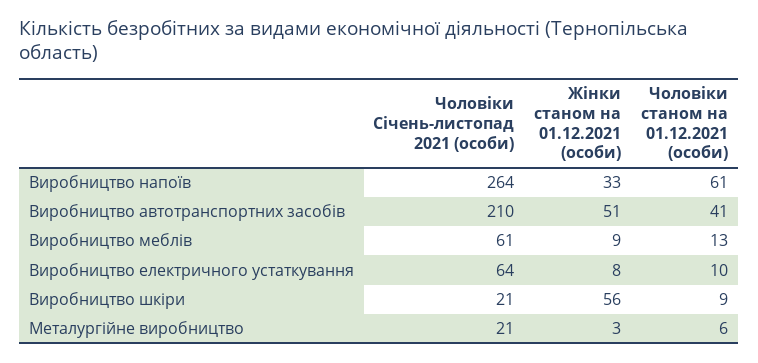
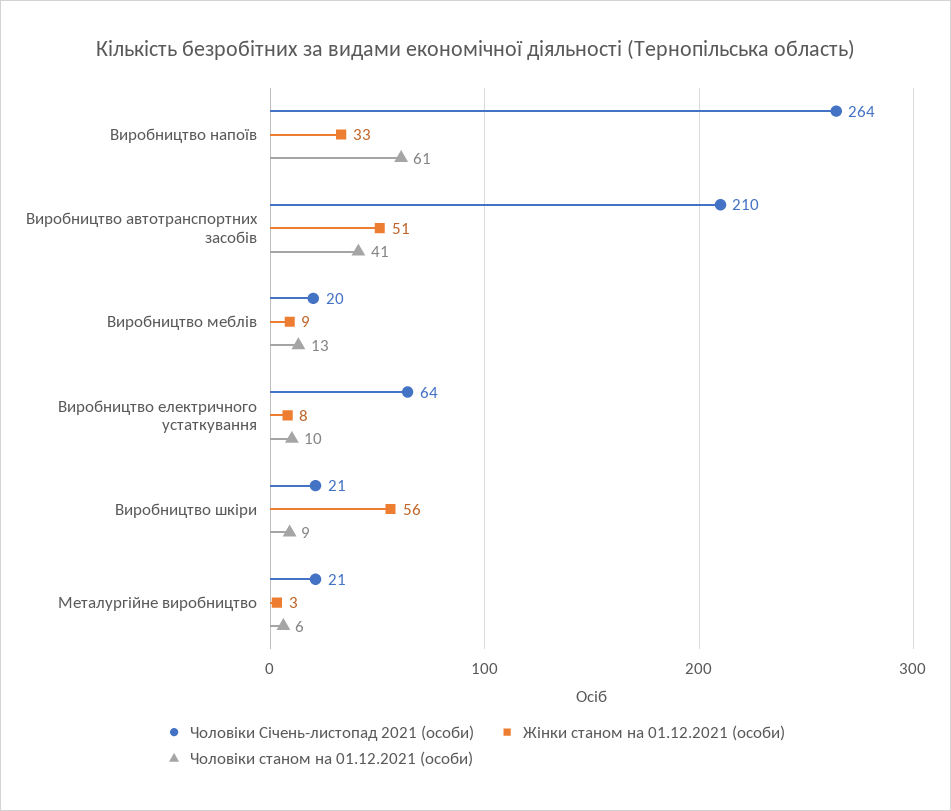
  {
    "Чоловіки Січень-листопад 2021 (особи)": {
      "Виробництво напоїв": 264,
      "Виробництво автотранспортних засобів": 210,
-     "Виробництво меблів": 61,
+     "Виробництво меблів": 20,
      "Виробництво електричного устаткування": 64,
      "Виробництво шкіри": 21,
      "Металургійне виробництво": 21
    },
    "Жінки станом на 01.12.2021 (особи)": {
      "Виробництво напоїв": 33,
      "Виробництво автотранспортних засобів": 51,
      "Виробництво меблів": 9,
      "Виробництво електричного устаткування": 8,
      "Виробництво шкіри": 56,
      "Металургійне виробництво": 3
    },
    "Чоловіки станом на 01.12.2021 (особи)": {
      "Виробництво напоїв": 61,
      "Виробництво автотранспортних засобів": 41,
      "Виробництво меблів": 13,
      "Виробництво електричного устаткування": 10,
      "Виробництво шкіри": 9,
      "Металургійне виробництво": 6
    }
  }

